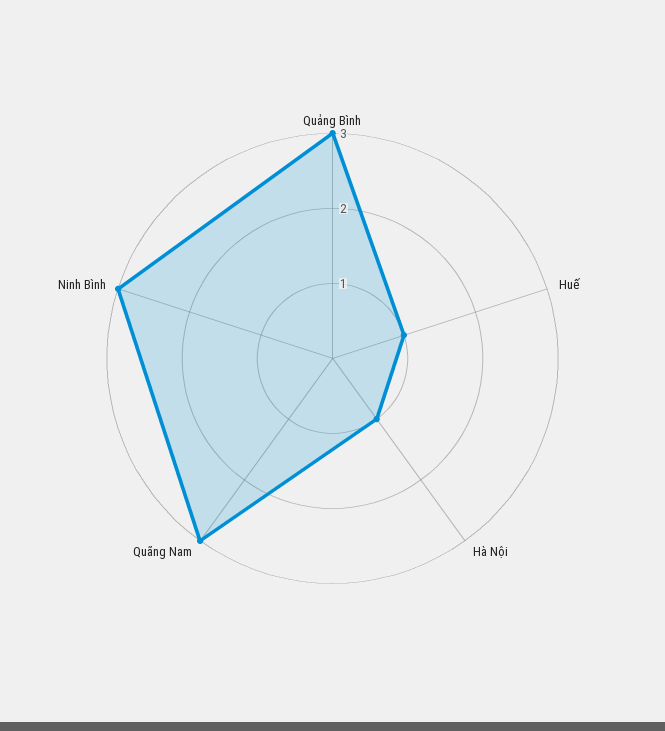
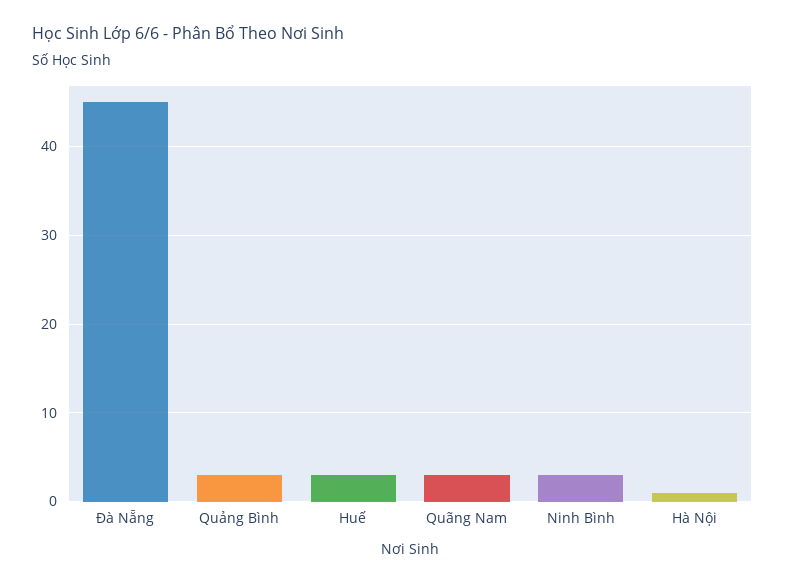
  {
    "Quảng Bình": 3,
-   "Huế": 1,
+   "Huế": 3,
    "Hà Nội": 1,
    "Quãng Nam": 3,
-   "Ninh Bình": 3
+   "Ninh Bình": 3,
+   "Đà Nẵng": 45
  }

